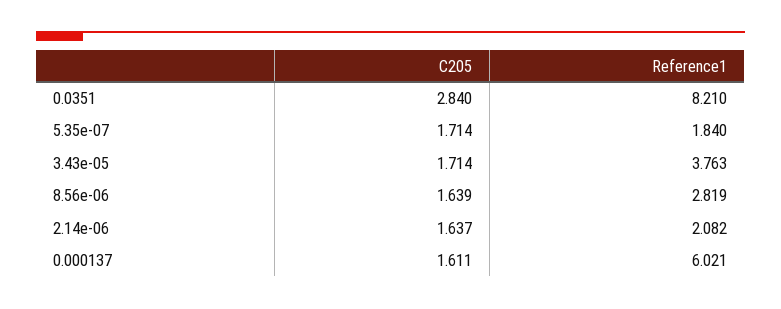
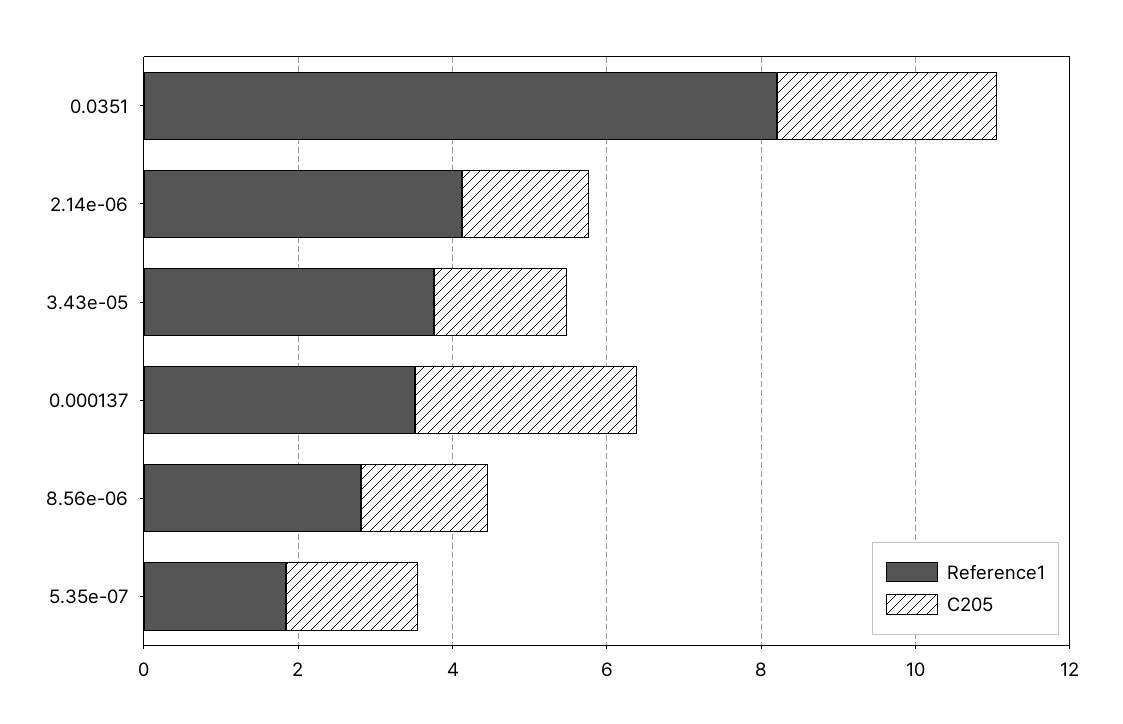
  {
    "C205": {
      "0.0351": 2.84,
      "5.35e-07": 1.714,
      "3.43e-05": 1.714,
      "8.56e-06": 1.639,
      "2.14e-06": 1.637,
-     "0.000137": 1.611
+     "0.000137": 3
    },
    "Reference1": {
      "0.0351": 8.21,
      "5.35e-07": 1.84,
      "3.43e-05": 3.763,
      "8.56e-06": 2.819,
-     "2.14e-06": 2.082,
+     "2.14e-06": 4,
-     "0.000137": 6.021
+     "0.000137": 3.5
    }
  }

